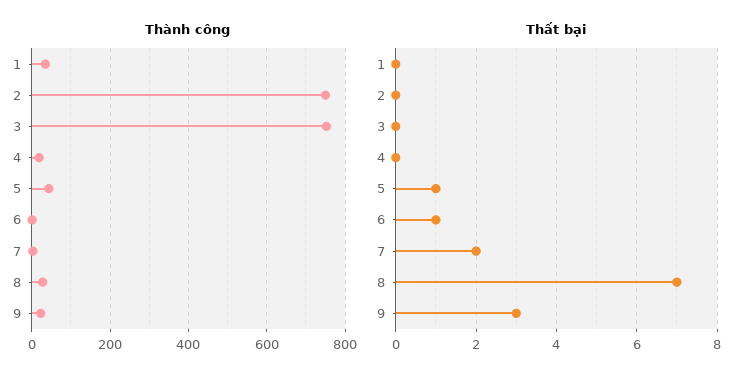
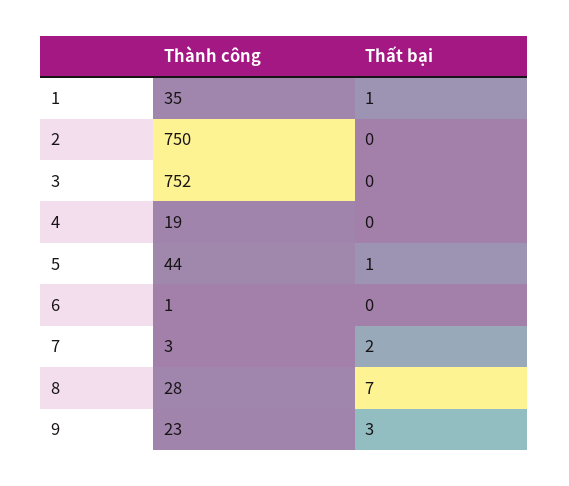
  {
    "Thành công": {
      "1": 35,
      "2": 750,
      "3": 752,
      "4": 19,
      "5": 44,
      "6": 1,
      "7": 3,
      "8": 28,
      "9": 23
    },
    "Thất bại": {
-     "1": 0,
+     "1": 1,
      "2": 0,
      "3": 0,
      "4": 0,
      "5": 1,
-     "6": 1,
+     "6": 0,
      "7": 2,
      "8": 7,
      "9": 3
    }
  }

